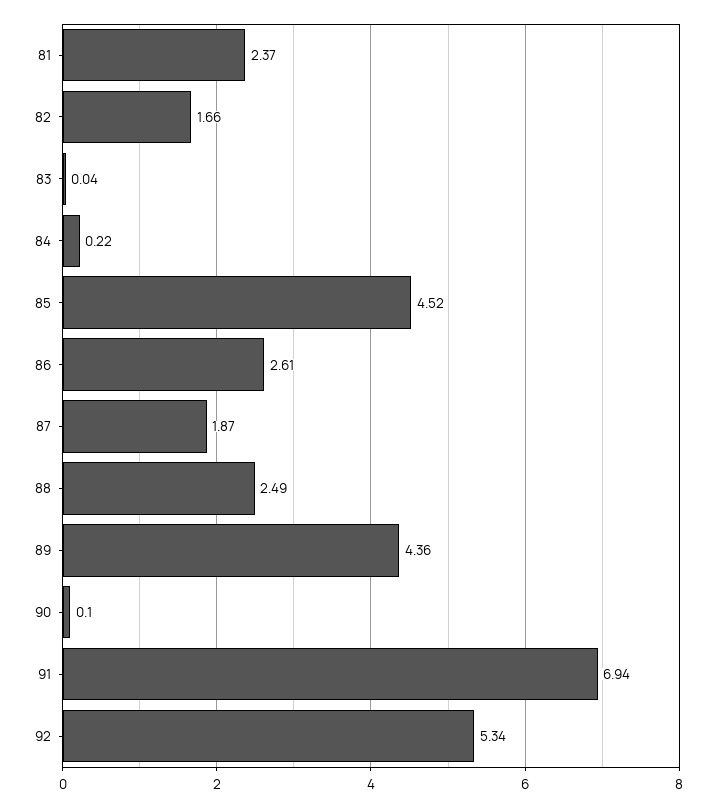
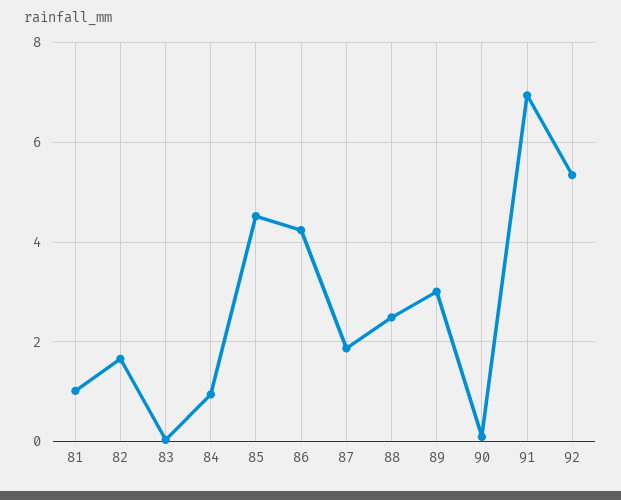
  {
-   "81": 2.37,
+   "81": 1,
    "82": 1.66,
    "83": 0.04,
-   "84": 0.22,
+   "84": 1,
    "85": 4.52,
-   "86": 2.61,
+   "86": 4.2,
    "87": 1.87,
    "88": 2.49,
-   "89": 4.36,
+   "89": 3,
    "90": 0.1,
    "91": 6.94,
    "92": 5.34
  }

